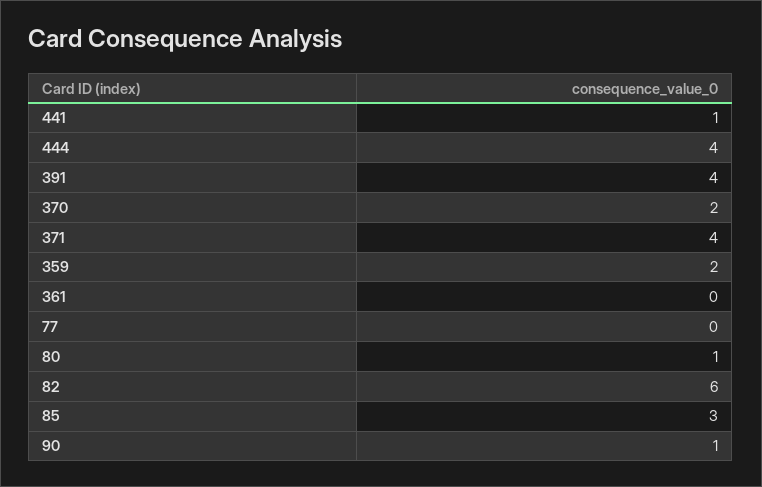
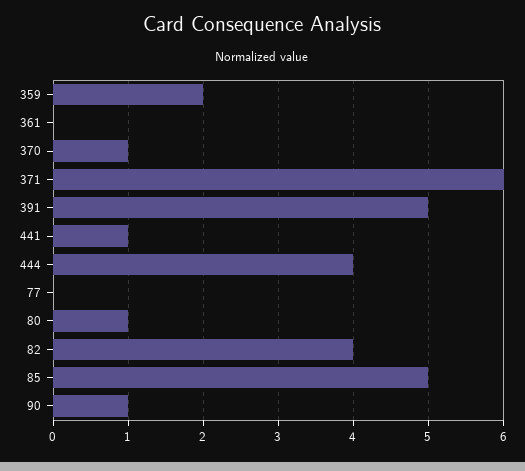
  {
    "441": 1,
    "444": 4,
-   "391": 4,
+   "391": 5,
-   "370": 2,
+   "370": 1,
-   "371": 4,
+   "371": 6,
    "359": 2,
    "361": 0,
    "77": 0,
    "80": 1,
-   "82": 6,
+   "82": 4,
-   "85": 3,
+   "85": 5,
    "90": 1
  }

